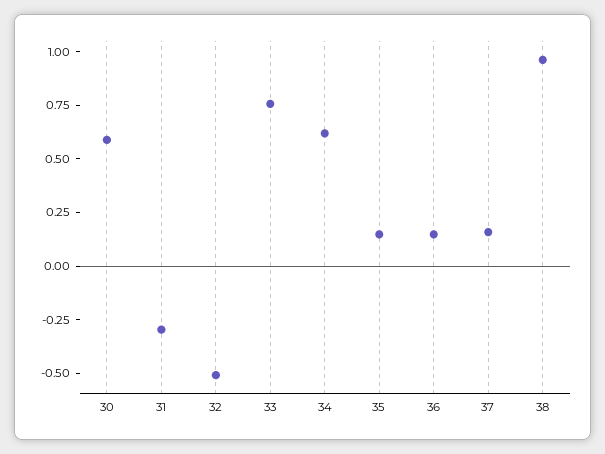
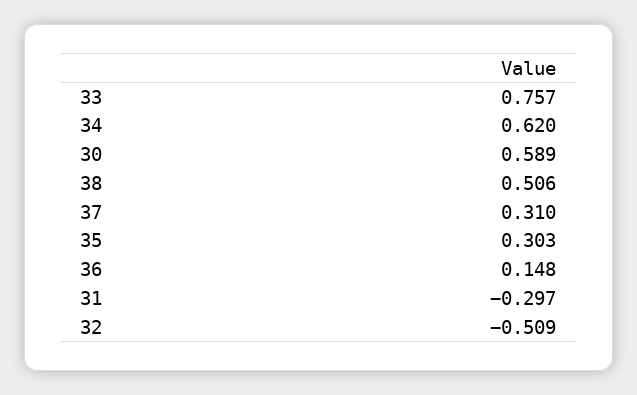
  {
    "30": 0.589,
    "31": -0.297,
    "32": -0.509,
    "33": 0.757,
    "34": 0.62,
-   "35": 0.15,
+   "35": 0.303,
    "36": 0.148,
-   "37": 0.15,
+   "37": 0.31,
-   "38": 0.95
+   "38": 0.506
  }

